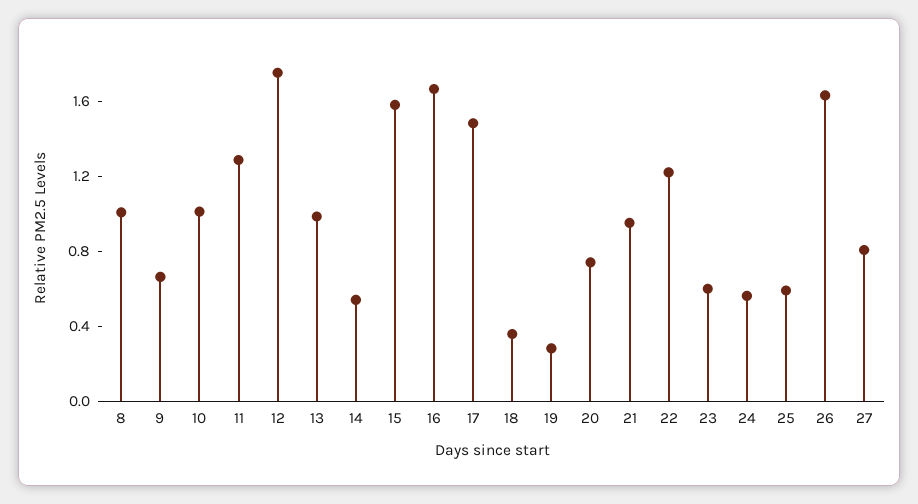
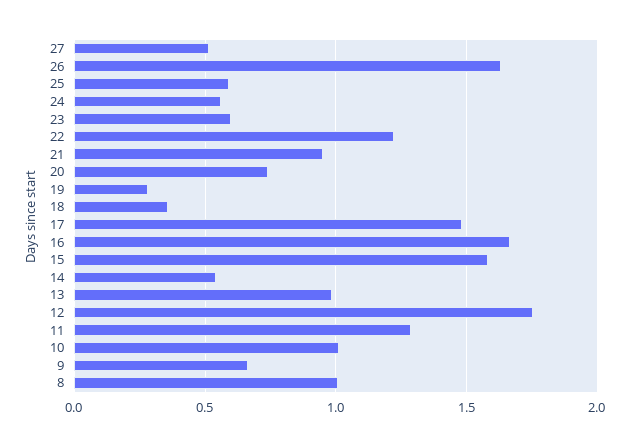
  {
    "8": 1,
    "9": 0.65,
    "10": 1,
    "11": 1.3,
    "12": 1.75,
    "13": 1,
    "14": 0.55,
    "15": 1.6,
    "16": 1.65,
    "17": 1.5,
    "18": 0.35,
    "19": 0.3,
    "20": 0.75,
    "21": 0.95,
    "22": 1.2,
    "23": 0.6,
    "24": 0.55,
    "25": 0.6,
    "26": 1.65,
-   "27": 0.8
+   "27": 0.5
  }

